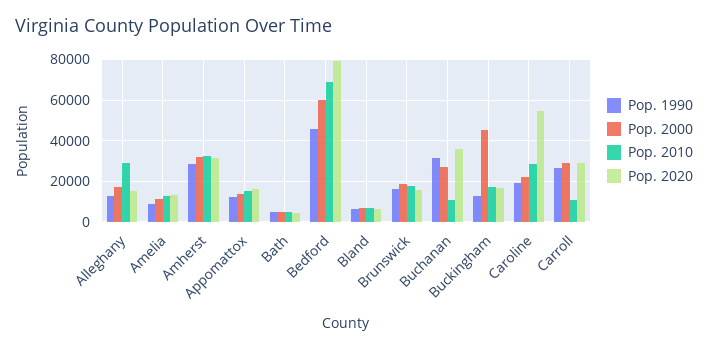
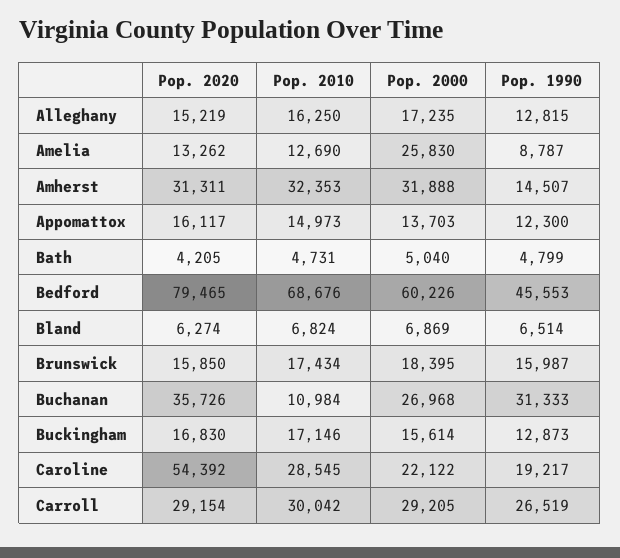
  {
    "Pop. 1990": {
      "Alleghany": 12815,
      "Amelia": 8787,
-     "Amherst": 30000,
+     "Amherst": 14507,
      "Appomattox": 12300,
      "Bath": 4799,
      "Bedford": 45553,
      "Bland": 6514,
      "Brunswick": 15987,
      "Buchanan": 31333,
      "Buckingham": 12873,
      "Caroline": 19217,
      "Carroll": 26519
    },
    "Pop. 2000": {
      "Alleghany": 17235,
-     "Amelia": 10000,
+     "Amelia": 25830,
      "Amherst": 31888,
      "Appomattox": 13703,
      "Bath": 5040,
      "Bedford": 60226,
      "Bland": 6869,
      "Brunswick": 18395,
      "Buchanan": 26968,
-     "Buckingham": 45000,
+     "Buckingham": 15614,
      "Caroline": 22122,
      "Carroll": 29205
    },
    "Pop. 2010": {
-     "Alleghany": 30000,
+     "Alleghany": 16250,
      "Amelia": 12690,
      "Amherst": 32353,
      "Appomattox": 14973,
      "Bath": 4731,
      "Bedford": 68676,
      "Bland": 6824,
      "Brunswick": 17434,
      "Buchanan": 10984,
      "Buckingham": 17146,
      "Caroline": 28545,
-     "Carroll": 10000
+     "Carroll": 30042
    },
    "Pop. 2020": {
      "Alleghany": 15219,
      "Amelia": 13262,
      "Amherst": 31311,
      "Appomattox": 16117,
      "Bath": 4205,
      "Bedford": 79465,
      "Bland": 6274,
      "Brunswick": 15850,
      "Buchanan": 35726,
      "Buckingham": 16830,
      "Caroline": 54392,
      "Carroll": 29154
    }
  }

